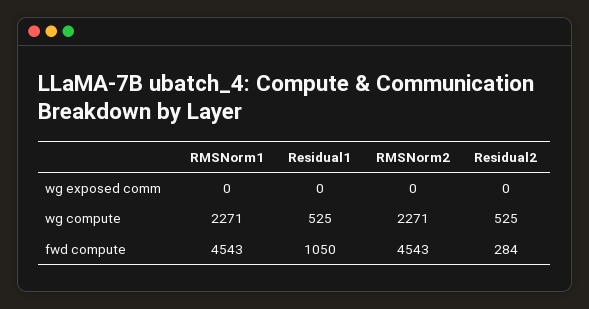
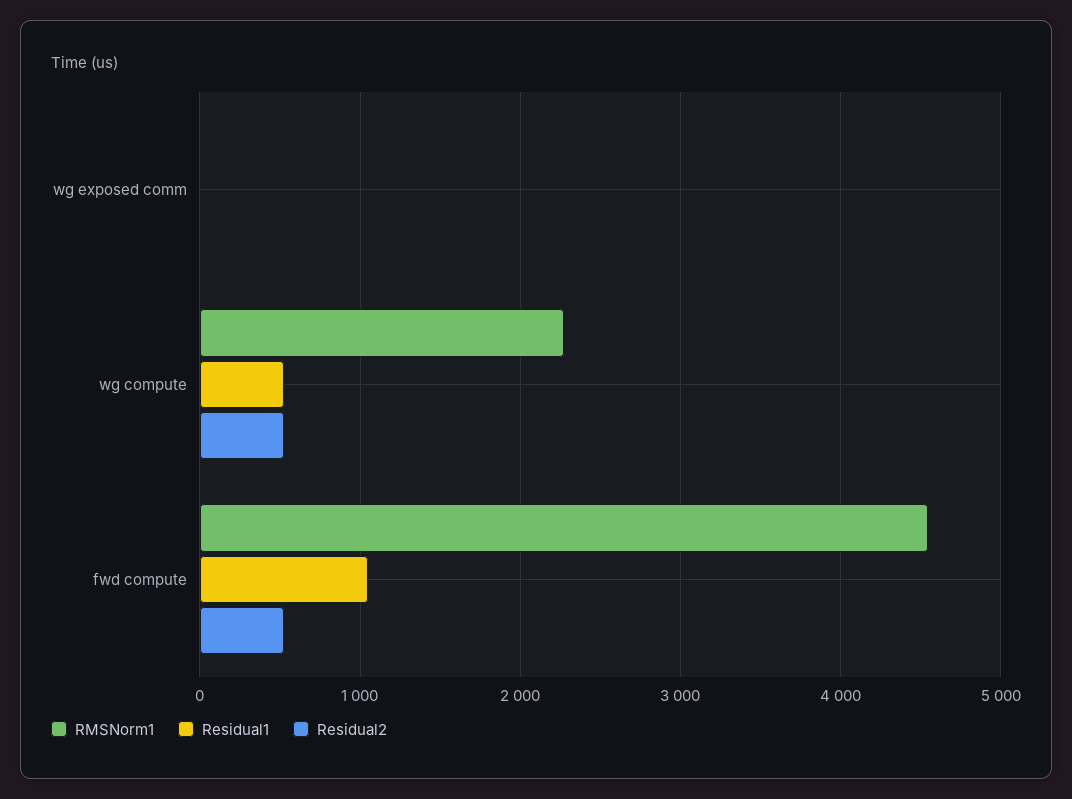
  {
    "RMSNorm1": {
      "wg exposed comm": 0,
      "wg compute": 2271,
      "fwd compute": 4543
    },
    "Residual1": {
      "wg exposed comm": 0,
      "wg compute": 525,
      "fwd compute": 1050
    },
-   "RMSNorm2": {
-     "wg exposed comm": 0,
-     "wg compute": 2271,
-     "fwd compute": 4543
-   },
    "Residual2": {
      "wg exposed comm": 0,
      "wg compute": 525,
-     "fwd compute": 284
+     "fwd compute": 500
    }
  }

